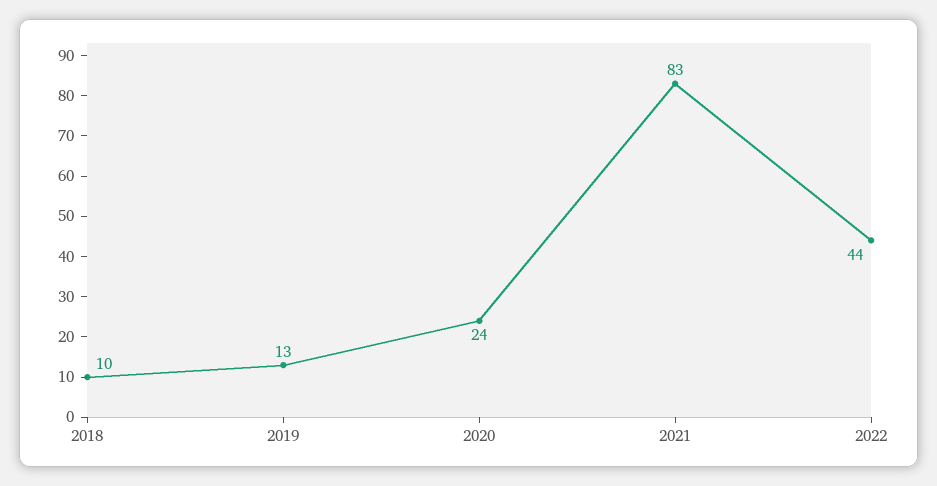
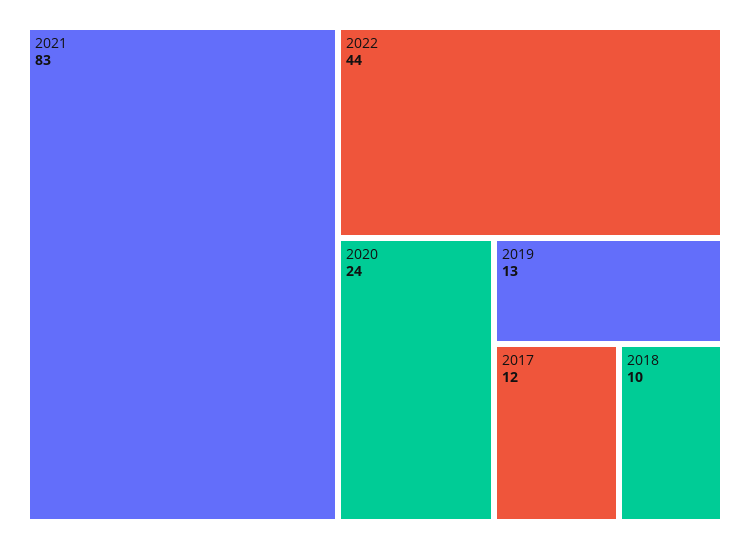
  {
    "2018": 10,
    "2019": 13,
    "2020": 24,
    "2021": 83,
-   "2022": 44
+   "2022": 44,
+   "2017": 12
  }

